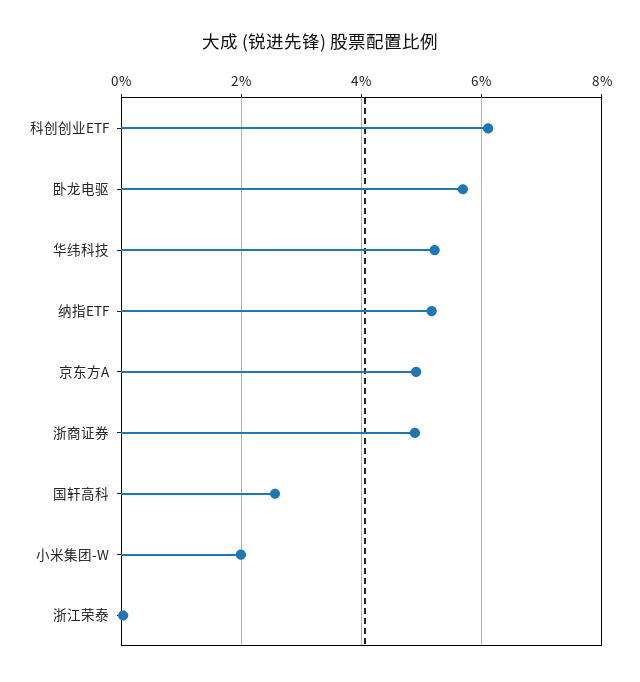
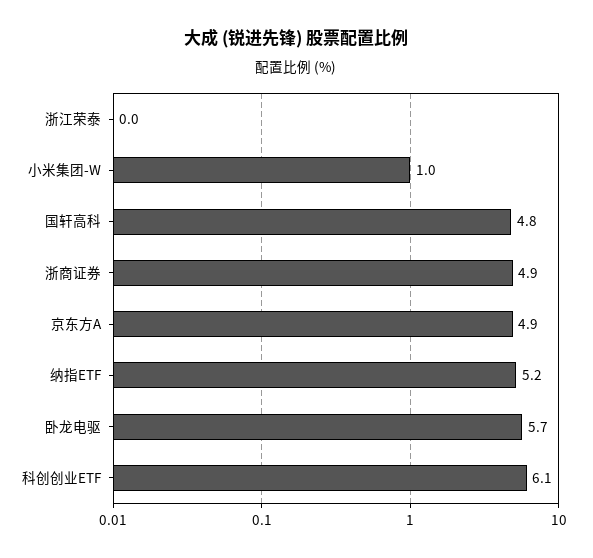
  {
    "科创创业ETF": 6.1,
    "卧龙电驱": 5.7,
-   "华纬科技": 5.2,
    "纳指ETF": 5.2,
    "京东方A": 4.9,
    "浙商证券": 4.9,
-   "国轩高科": 2.6,
+   "国轩高科": 4.8,
-   "小米集团-W": 2,
+   "小米集团-W": 1,
    "浙江荣泰": 0
  }

